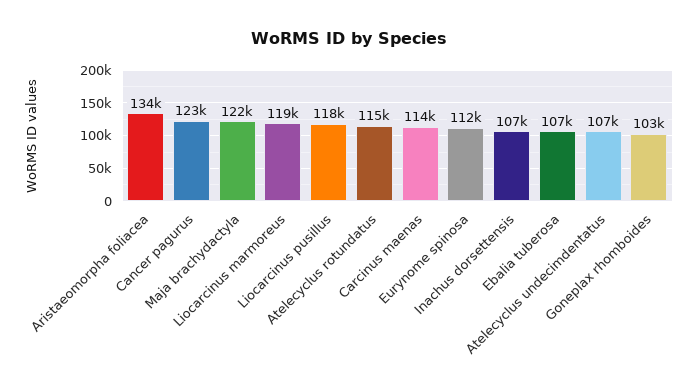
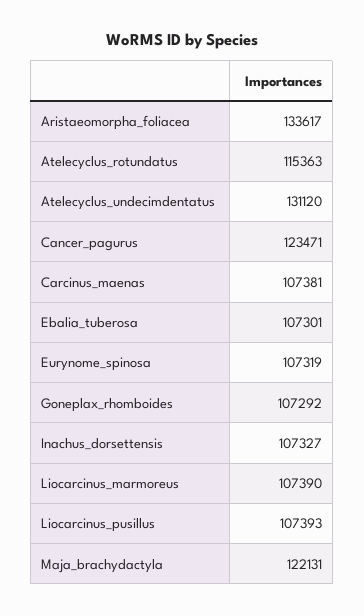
  {
    "Aristaeomorpha foliacea": 133617,
    "Cancer pagurus": 123471,
    "Maja brachydactyla": 122131,
-   "Liocarcinus marmoreus": 119000,
+   "Liocarcinus marmoreus": 107390,
-   "Liocarcinus pusillus": 118000,
+   "Liocarcinus pusillus": 107393,
    "Atelecyclus rotundatus": 115363,
-   "Carcinus maenas": 114000,
+   "Carcinus maenas": 107381,
-   "Eurynome spinosa": 112000,
+   "Eurynome spinosa": 107319,
    "Inachus dorsettensis": 107327,
    "Ebalia tuberosa": 107301,
-   "Atelecyclus undecimdentatus": 107000,
+   "Atelecyclus undecimdentatus": 131120,
-   "Goneplax rhomboides": 103000
+   "Goneplax rhomboides": 107292
  }

